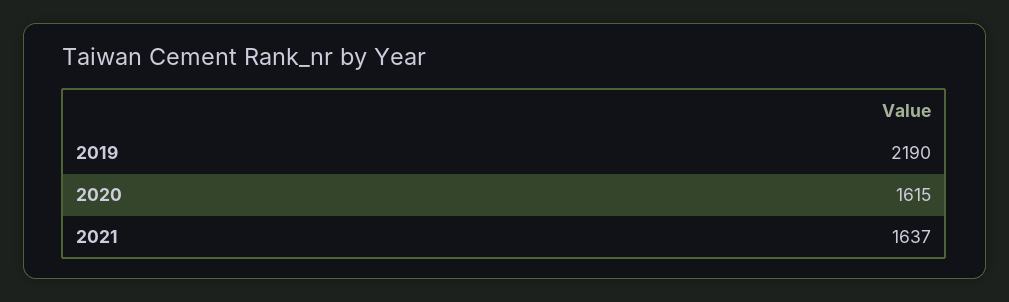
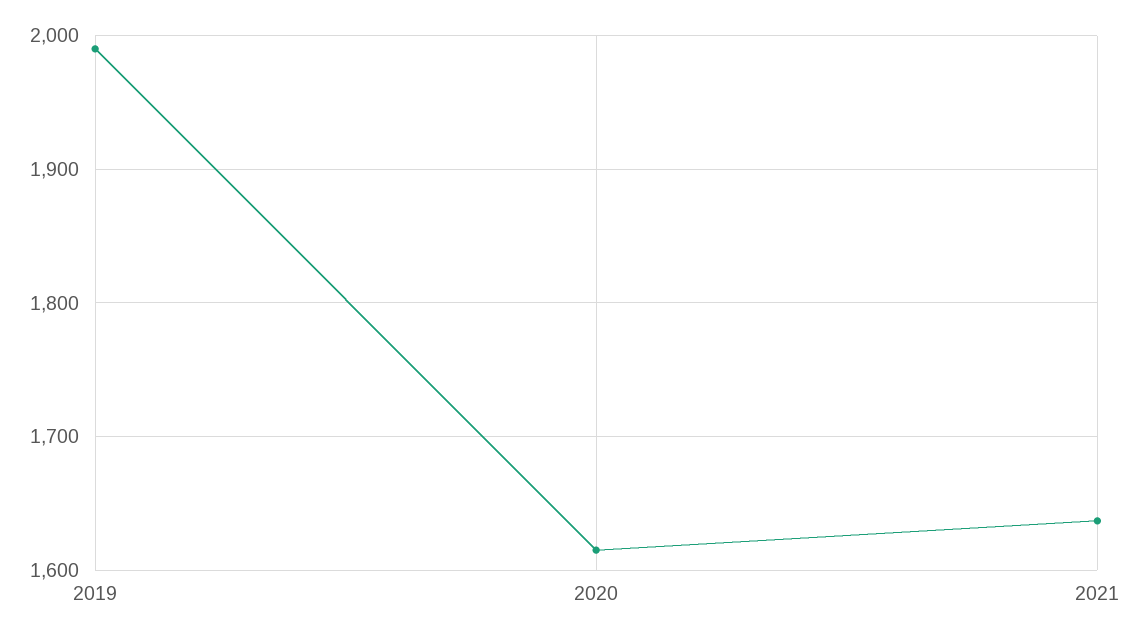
  {
-   "2019": 2190,
+   "2019": 1990,
    "2020": 1615,
    "2021": 1637
  }

